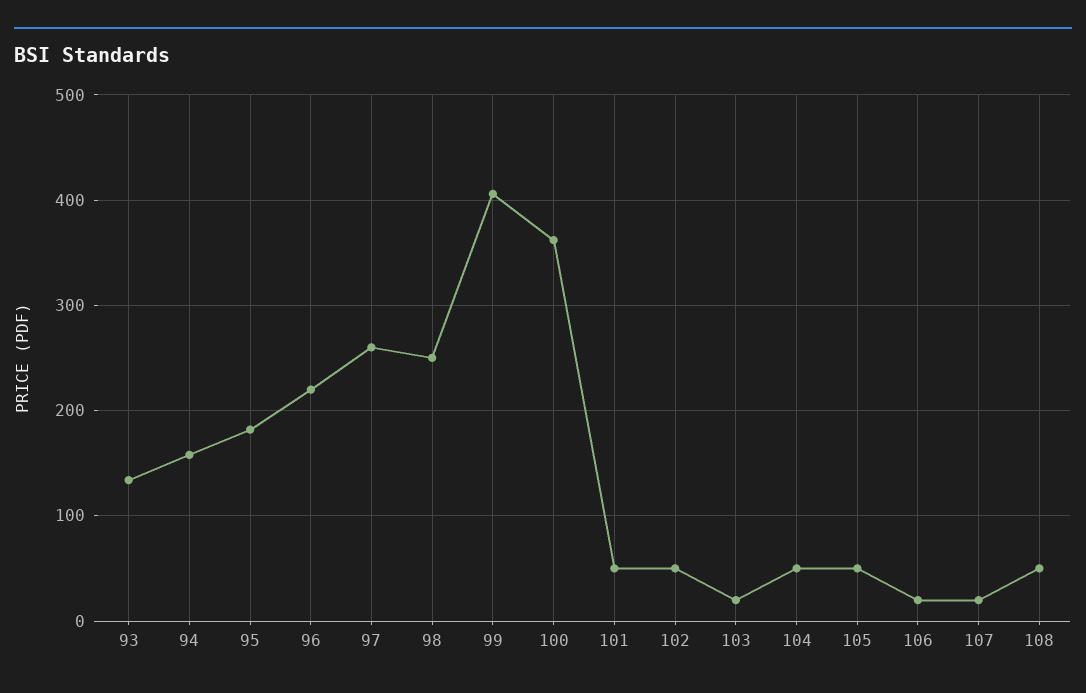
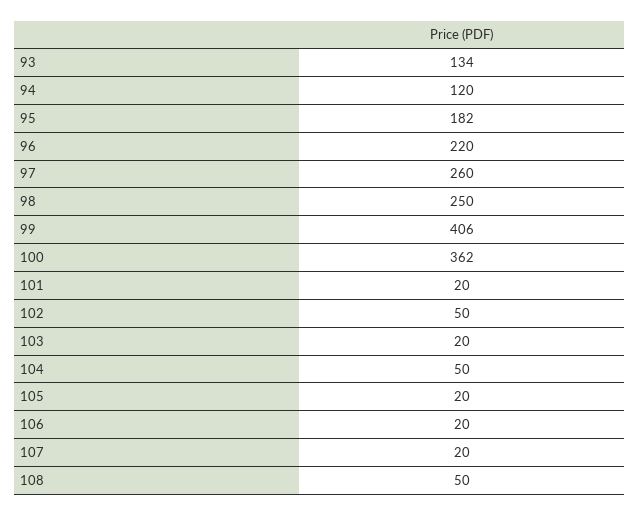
  {
    "93": 134,
-   "94": 160,
+   "94": 120,
    "95": 182,
    "96": 220,
    "97": 260,
    "98": 250,
    "99": 406,
    "100": 362,
-   "101": 50,
+   "101": 20,
    "102": 50,
    "103": 20,
    "104": 50,
-   "105": 50,
+   "105": 20,
    "106": 20,
    "107": 20,
    "108": 50
  }

